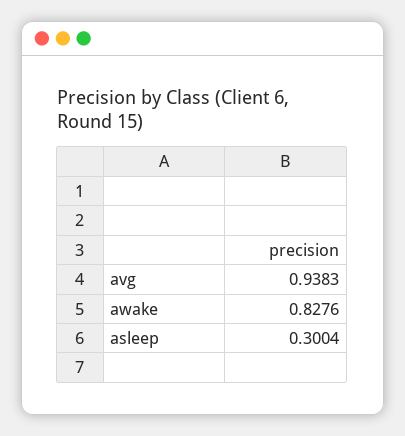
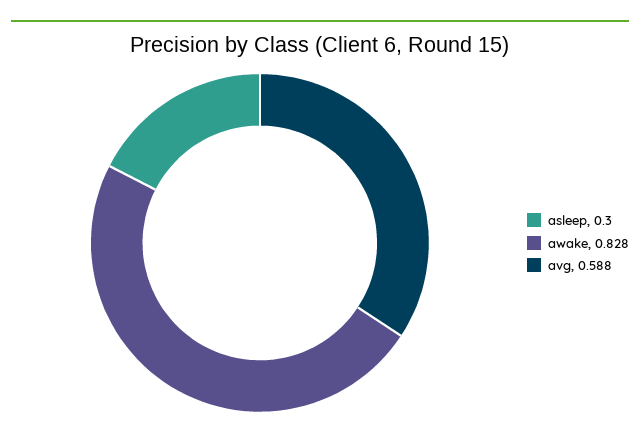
  {
-   "avg": 0.9383,
+   "avg": 0.588,
    "awake": 0.8276,
    "asleep": 0.3004
  }

